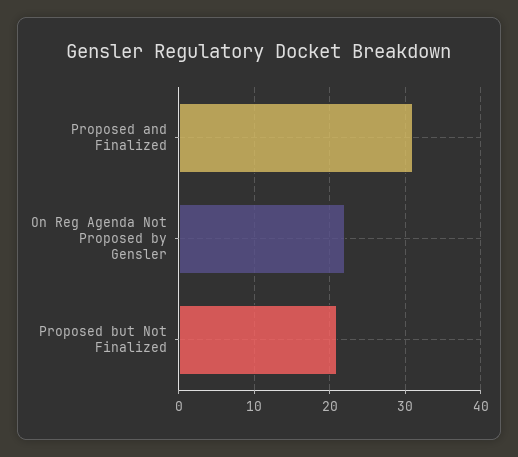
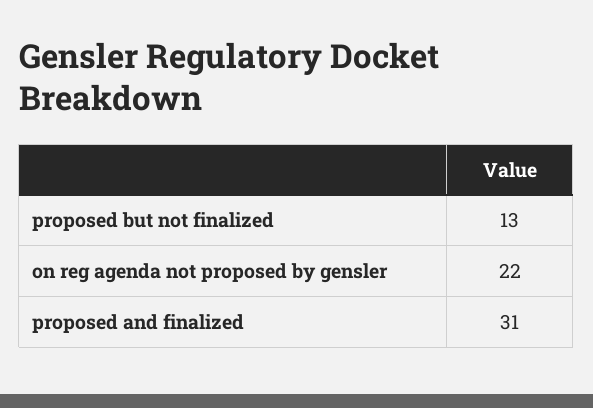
  {
    "Proposed and Finalized": 31,
    "On Reg Agenda Not Proposed by Gensler": 22,
-   "Proposed but Not Finalized": 21
+   "Proposed but Not Finalized": 13
  }

